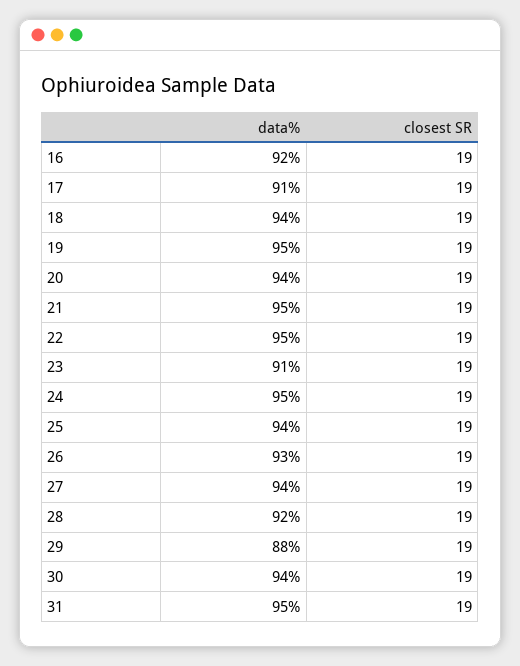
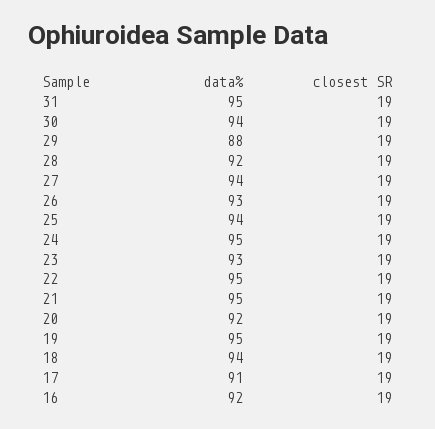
  {
    "data%": {
      "16": 92,
      "17": 91,
      "18": 94,
      "19": 95,
-     "20": 94,
+     "20": 92,
      "21": 95,
      "22": 95,
-     "23": 91,
+     "23": 93,
      "24": 95,
      "25": 94,
      "26": 93,
      "27": 94,
      "28": 92,
      "29": 88,
      "30": 94,
      "31": 95
    },
    "closest SR": {
      "16": 19,
      "17": 19,
      "18": 19,
      "19": 19,
      "20": 19,
      "21": 19,
      "22": 19,
      "23": 19,
      "24": 19,
      "25": 19,
      "26": 19,
      "27": 19,
      "28": 19,
      "29": 19,
      "30": 19,
      "31": 19
    }
  }

